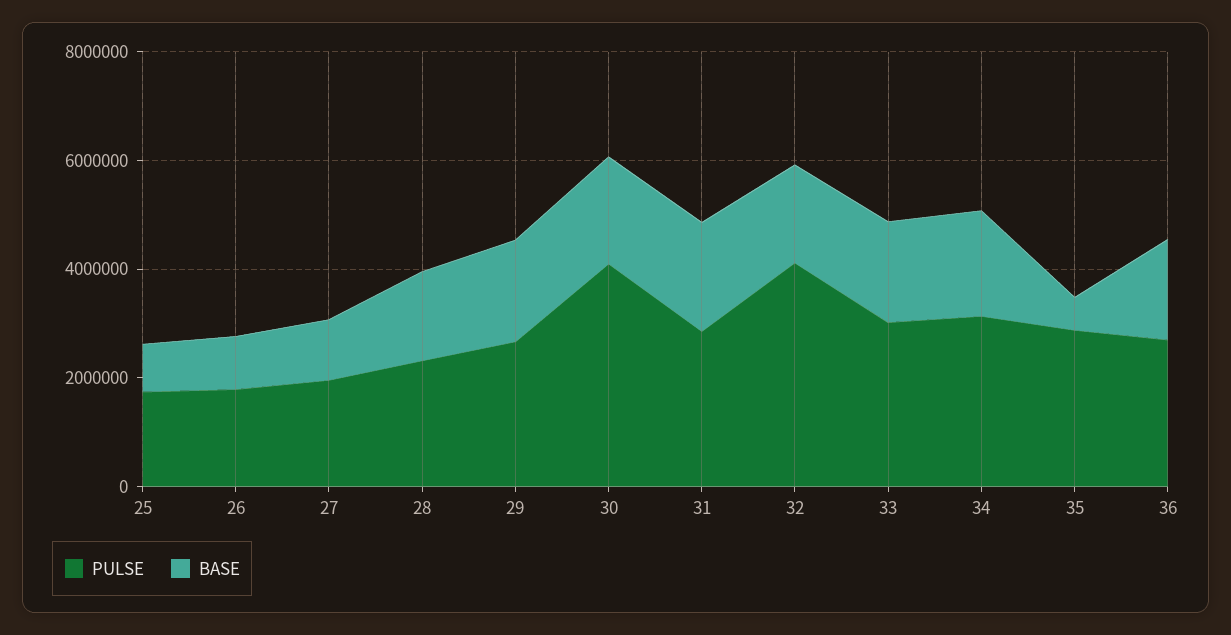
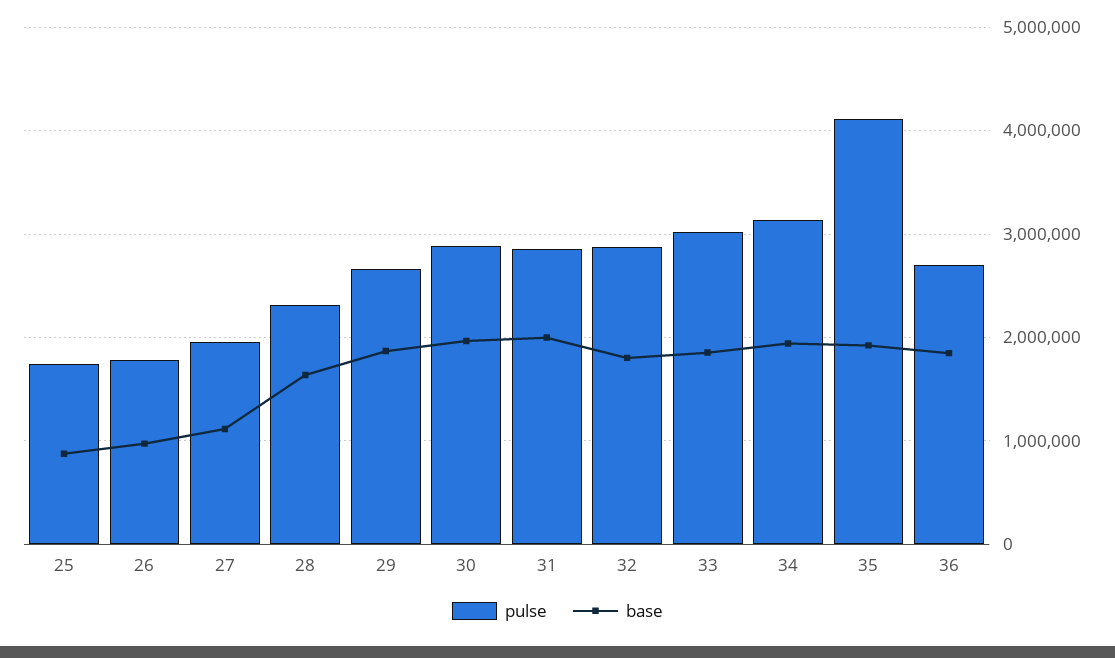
  {
    "PULSE": {
      "25": 1700000,
      "26": 1800000,
      "27": 2000000,
      "28": 2300000,
      "29": 2700000,
-     "30": 4000000,
+     "30": 2900000,
      "31": 2900000,
-     "32": 4000000,
+     "32": 2900000,
      "33": 3000000,
      "34": 3100000,
-     "35": 3000000,
+     "35": 4100000,
      "36": 2700000
    },
    "BASE": {
      "25": 900000,
      "26": 1000000,
      "27": 1100000,
      "28": 1600000,
      "29": 1900000,
      "30": 2000000,
      "31": 2000000,
      "32": 1800000,
      "33": 1900000,
      "34": 1900000,
-     "35": 500000,
+     "35": 1900000,
      "36": 1800000
    }
  }

